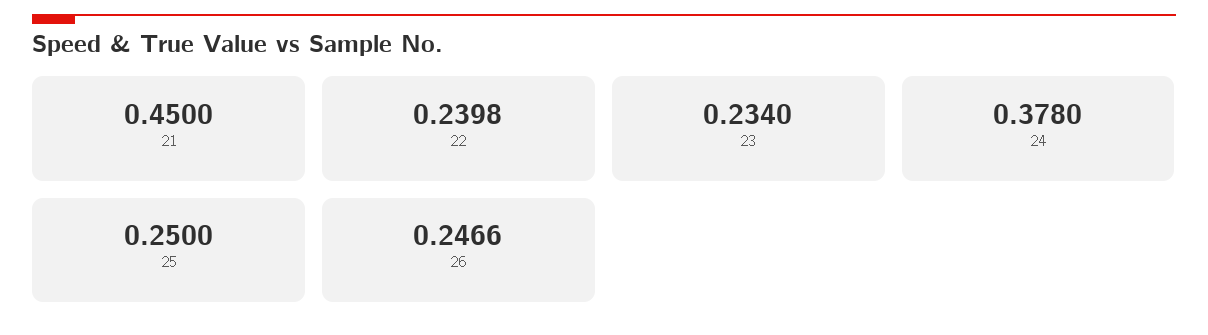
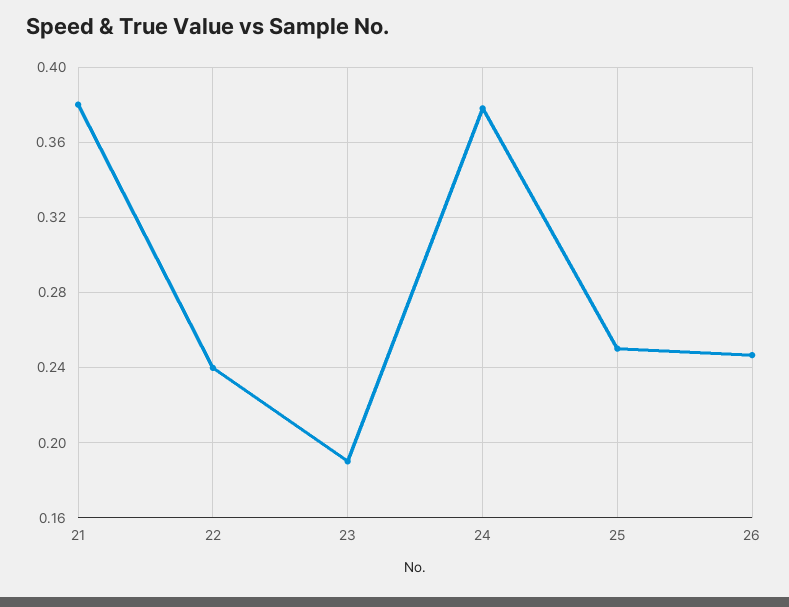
  {
-   "21": 0.45,
+   "21": 0.38,
    "22": 0.2398,
-   "23": 0.234,
+   "23": 0.19,
    "24": 0.378,
    "25": 0.25,
    "26": 0.2466
  }

